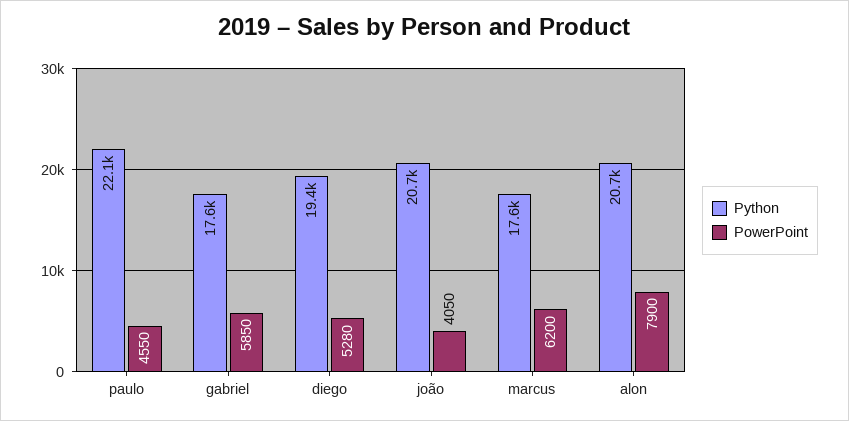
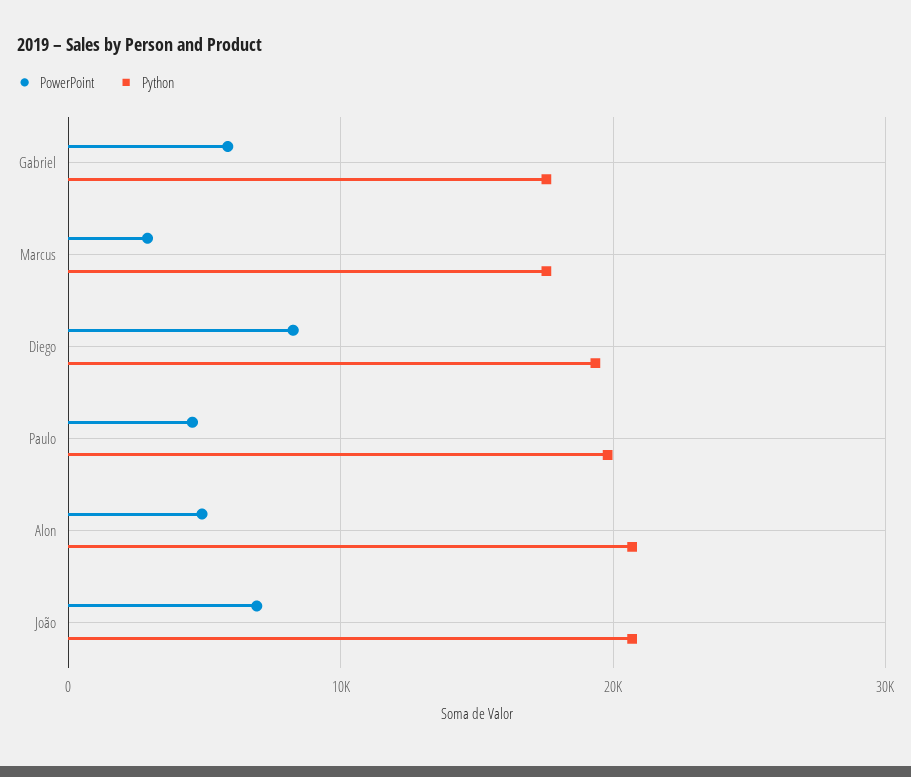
  {
    "Python": {
-     "paulo": 22100,
+     "paulo": 20000,
      "gabriel": 17600,
      "diego": 19400,
      "joão": 20700,
      "marcus": 17600,
      "alon": 20700
    },
    "PowerPoint": {
      "paulo": 4550,
      "gabriel": 5850,
-     "diego": 5280,
+     "diego": 8000,
-     "joão": 4050,
+     "joão": 7000,
-     "marcus": 6200,
+     "marcus": 3000,
-     "alon": 7900
+     "alon": 5000
    }
  }

